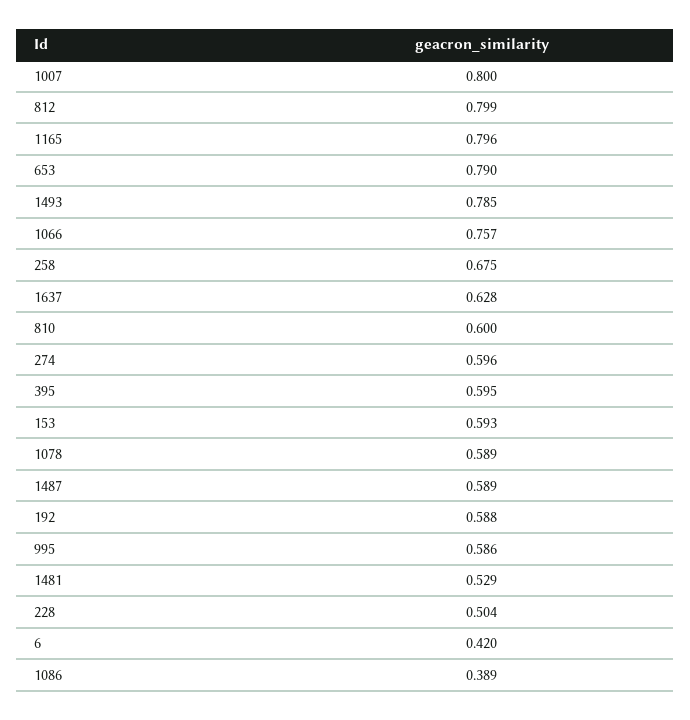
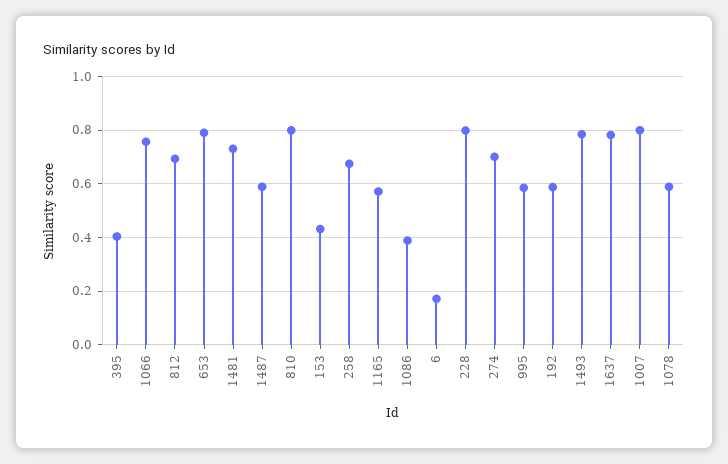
  {
    "1007": 0.8,
-   "812": 0.799,
+   "812": 0.7,
-   "1165": 0.796,
+   "1165": 0.575,
    "653": 0.79,
    "1493": 0.785,
    "1066": 0.757,
    "258": 0.675,
-   "1637": 0.628,
+   "1637": 0.775,
-   "810": 0.6,
+   "810": 0.8,
-   "274": 0.596,
+   "274": 0.7,
-   "395": 0.595,
+   "395": 0.4,
-   "153": 0.593,
+   "153": 0.425,
    "1078": 0.589,
    "1487": 0.589,
    "192": 0.588,
    "995": 0.586,
-   "1481": 0.529,
+   "1481": 0.725,
-   "228": 0.504,
+   "228": 0.8,
-   "6": 0.42,
+   "6": 0.175,
    "1086": 0.389
  }

